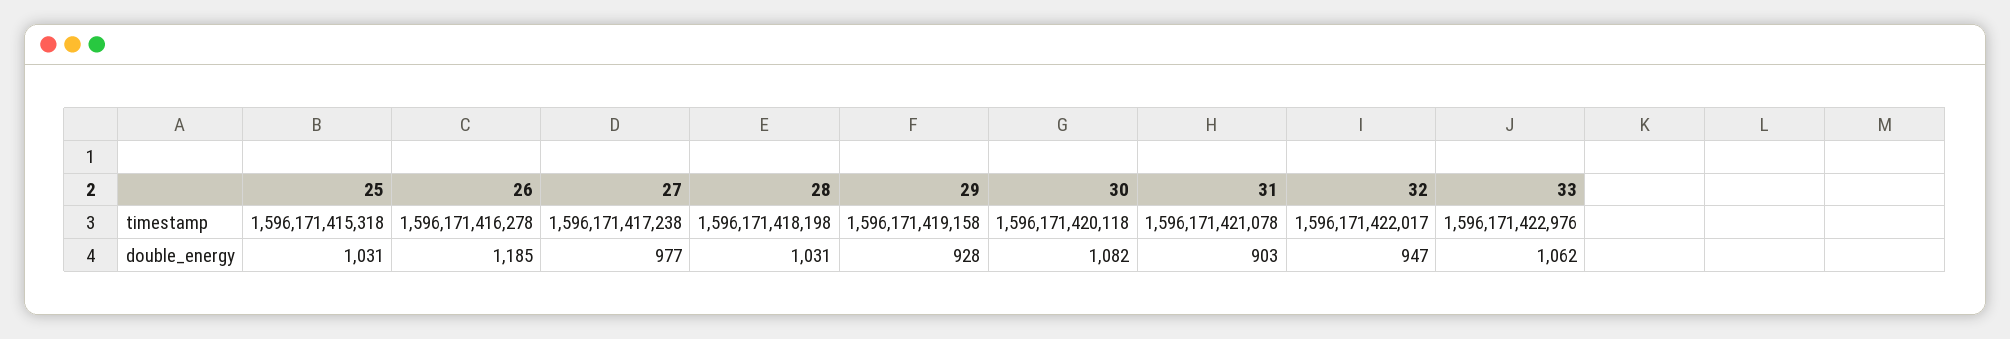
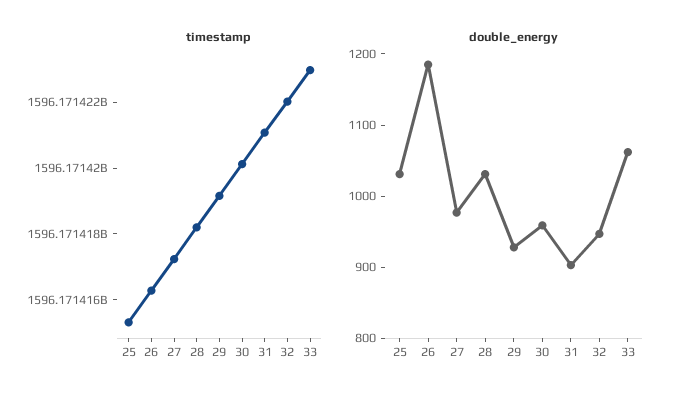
  {
    "timestamp": {
      "25": 1596171415318,
      "26": 1596171416278,
      "27": 1596171417238,
      "28": 1596171418198,
      "29": 1596171419158,
      "30": 1596171420118,
      "31": 1596171421078,
      "32": 1596171422017,
      "33": 1596171422976
    },
    "double_energy": {
      "25": 1031,
      "26": 1185,
      "27": 977,
      "28": 1031,
      "29": 928,
-     "30": 1082,
+     "30": 960,
      "31": 903,
      "32": 947,
      "33": 1062
    }
  }

